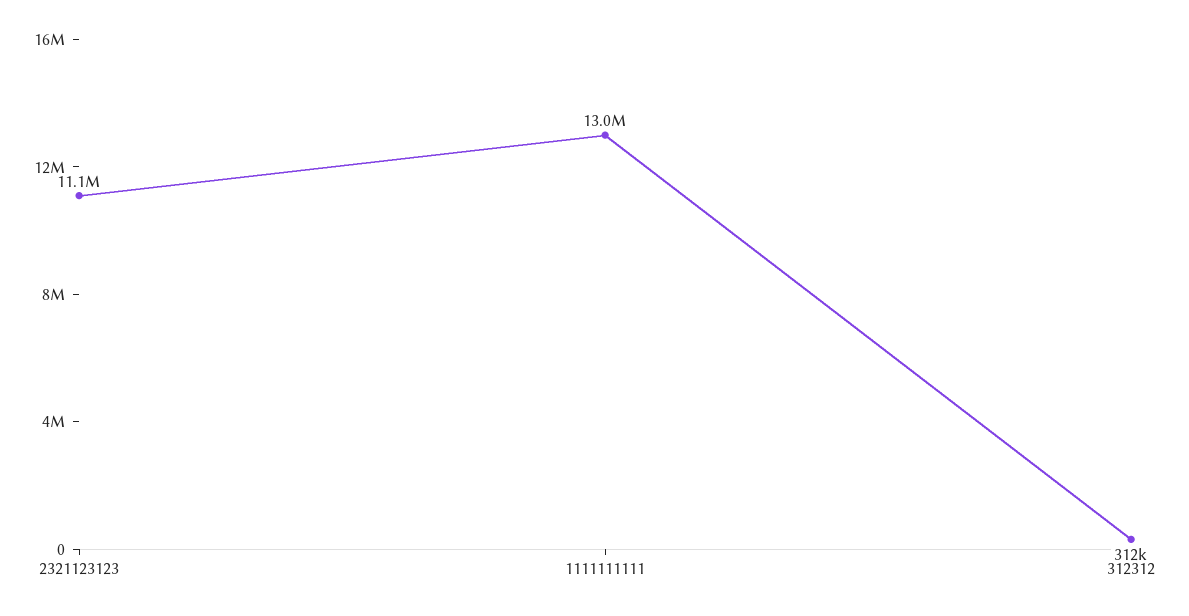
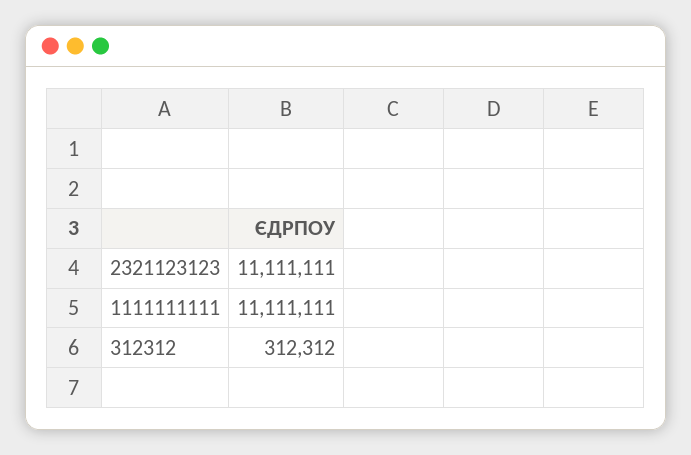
  {
    "2321123123": 11111111,
-   "1111111111": 13000000,
+   "1111111111": 11111111,
    "312312": 312312
  }

